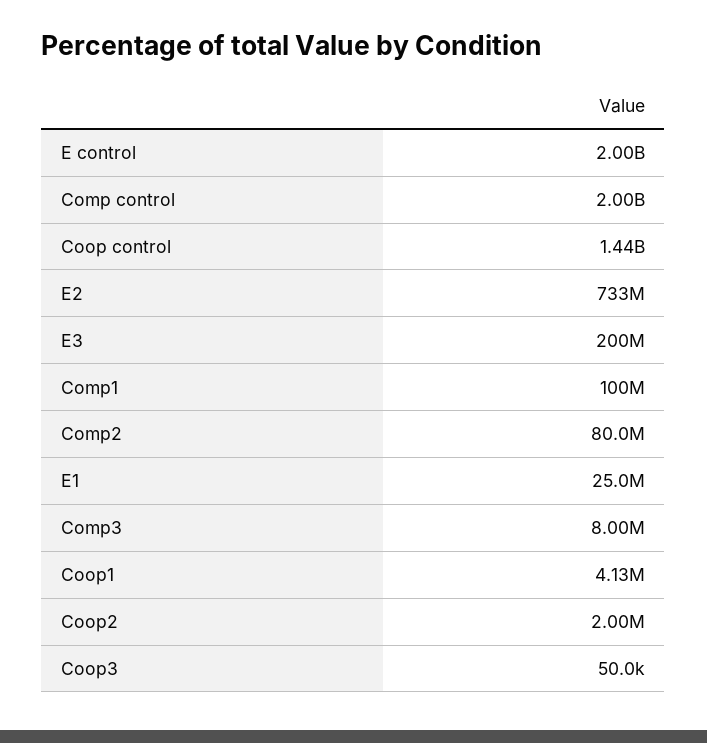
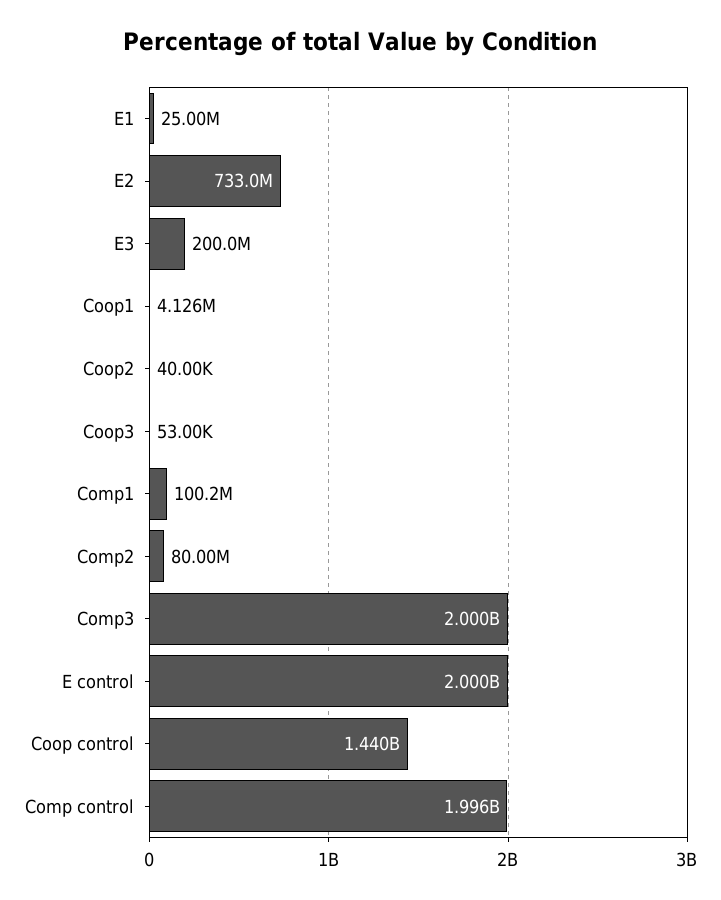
  {
    "E control": 2000000000,
    "Comp control": 1996000000,
    "Coop control": 1440000000,
    "E2": 733000000,
    "E3": 200000000,
    "Comp1": 100200000,
    "Comp2": 80000000,
    "E1": 25000000,
-   "Comp3": 8000000,
+   "Comp3": 2000000000,
    "Coop1": 4126000,
-   "Coop2": 2000000,
+   "Coop2": 40000,
-   "Coop3": 50000
+   "Coop3": 53000
  }

